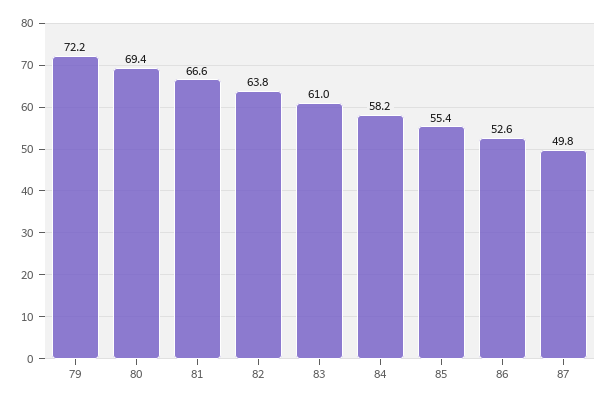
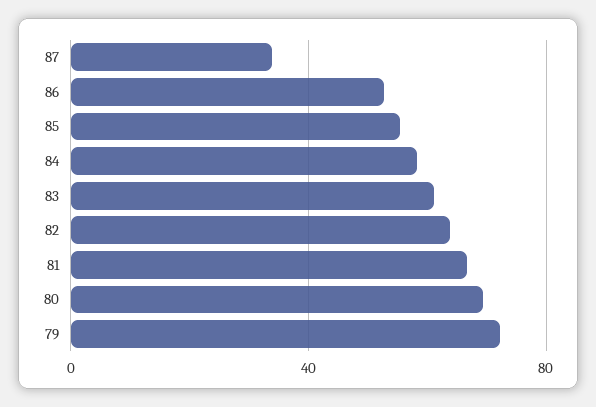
  {
    "79": 72.2,
    "80": 69.4,
    "81": 66.6,
    "82": 63.8,
    "83": 61,
    "84": 58.2,
    "85": 55.4,
    "86": 52.6,
-   "87": 49.8
+   "87": 35
  }

